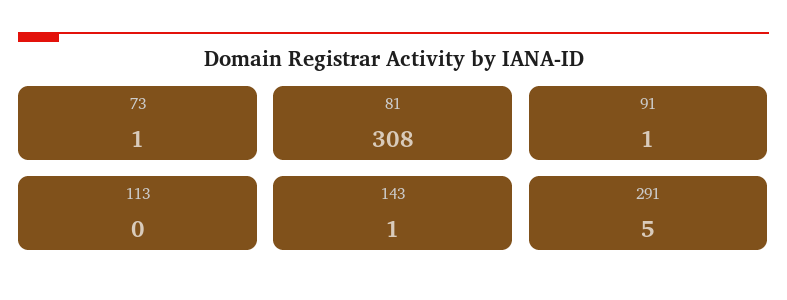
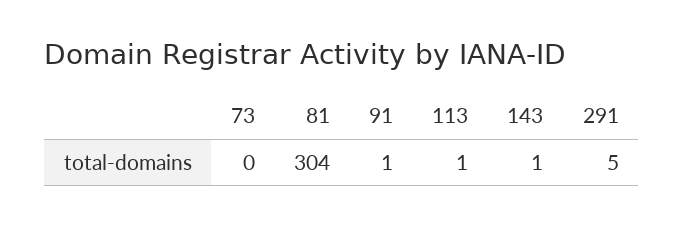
  {
-   "73": 1,
+   "73": 0,
-   "81": 308,
+   "81": 304,
    "91": 1,
-   "113": 0,
+   "113": 1,
    "143": 1,
    "291": 5
  }

